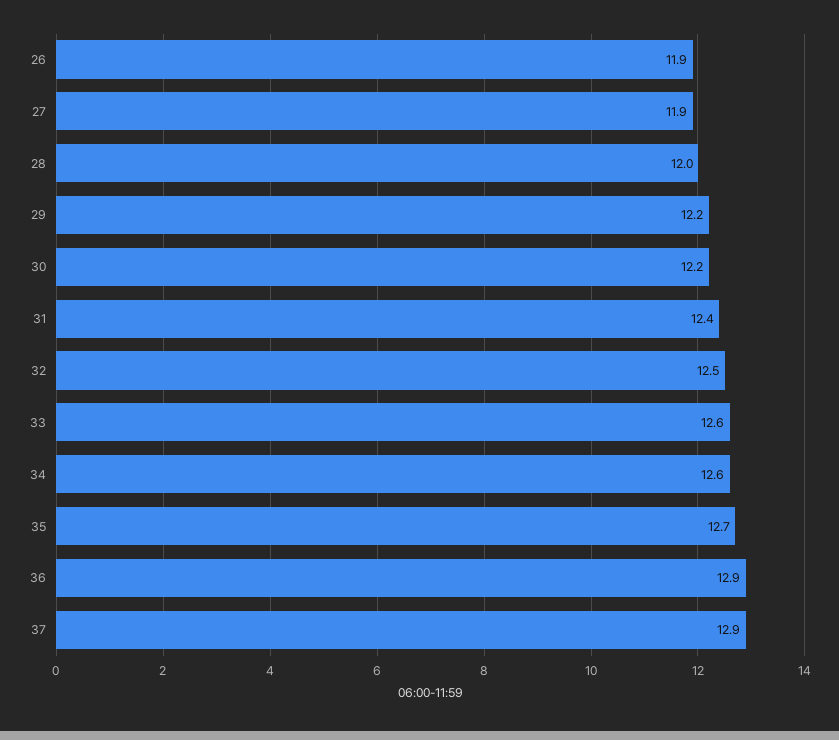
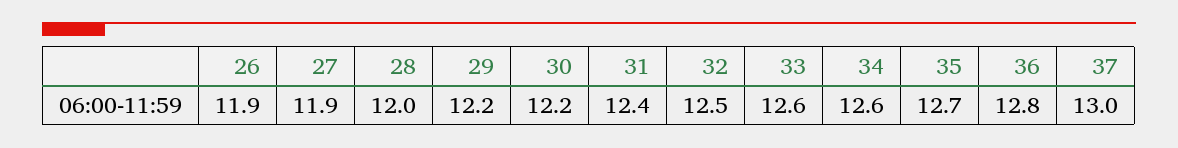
  {
    "26": 11.9,
    "27": 11.9,
    "28": 12,
    "29": 12.2,
    "30": 12.2,
    "31": 12.4,
    "32": 12.5,
    "33": 12.6,
    "34": 12.6,
    "35": 12.7,
-   "36": 12.9,
+   "36": 12.8,
-   "37": 12.9
+   "37": 13
  }

